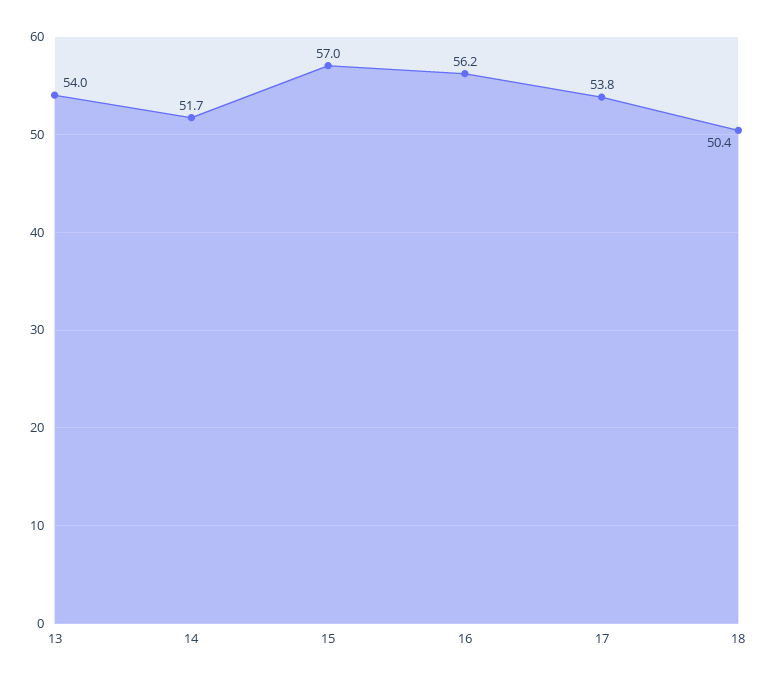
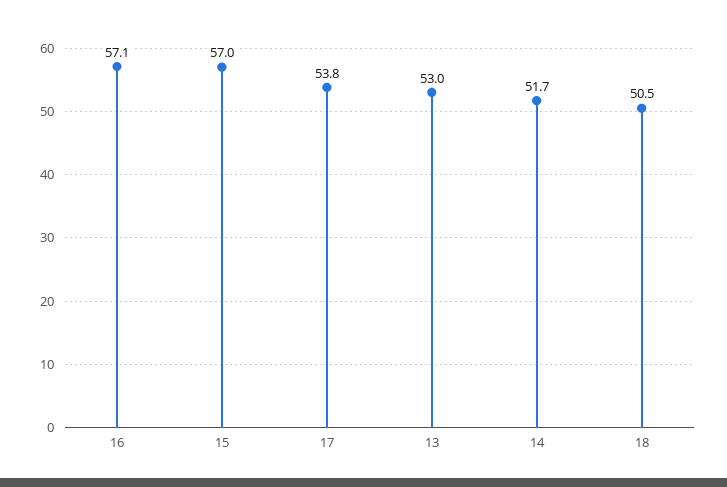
  {
-   "13": 54,
+   "13": 53,
    "14": 51.7,
    "15": 57,
-   "16": 56.2,
+   "16": 57.1,
    "17": 53.8,
-   "18": 50.4
+   "18": 50.5
  }

